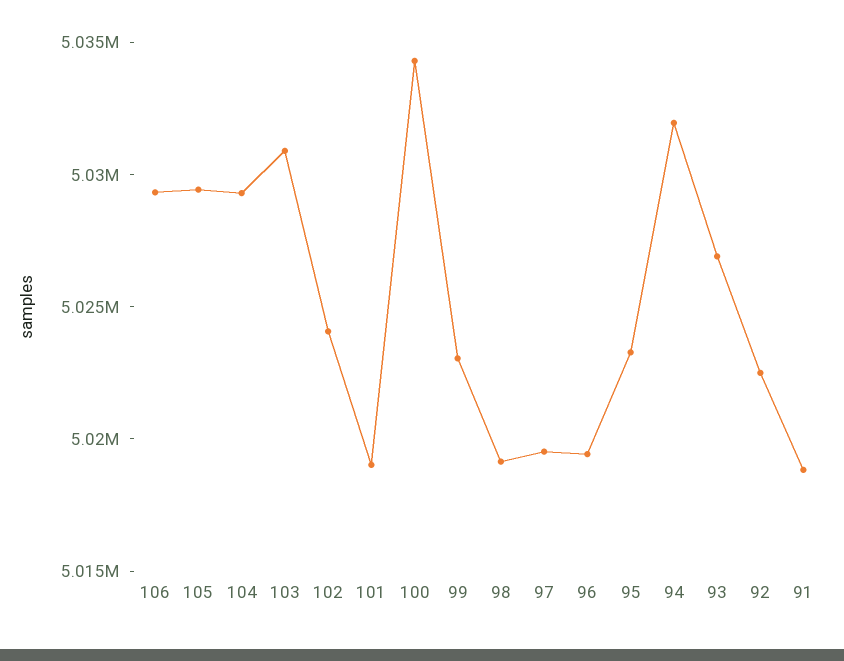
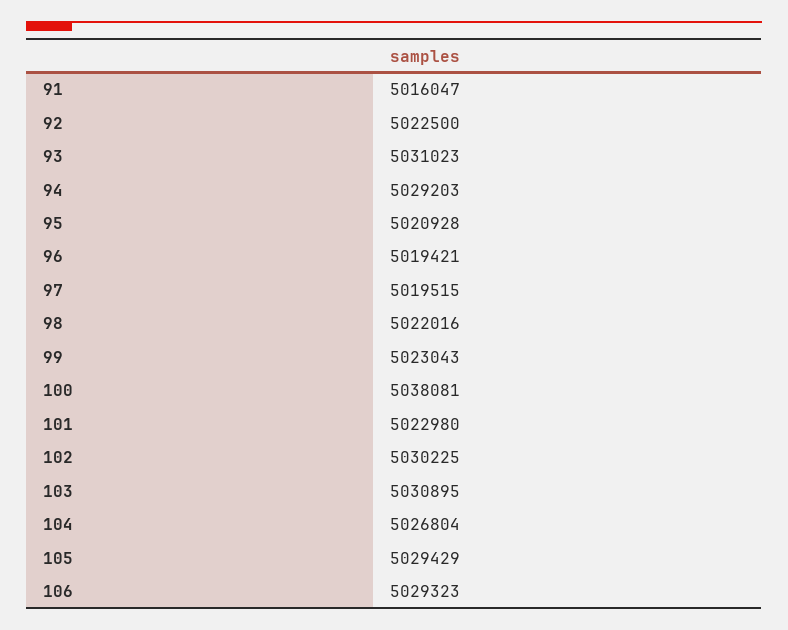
  {
    "106": 5029323,
    "105": 5029429,
-   "104": 5029000,
+   "104": 5026804,
    "103": 5030895,
-   "102": 5024000,
+   "102": 5030225,
-   "101": 5019000,
+   "101": 5022980,
-   "100": 5034000,
+   "100": 5038081,
    "99": 5023043,
-   "98": 5019000,
+   "98": 5022016,
    "97": 5019515,
    "96": 5019421,
-   "95": 5023000,
+   "95": 5020928,
-   "94": 5032000,
+   "94": 5029203,
-   "93": 5027000,
+   "93": 5031023,
    "92": 5022500,
-   "91": 5019000
+   "91": 5016047
  }

